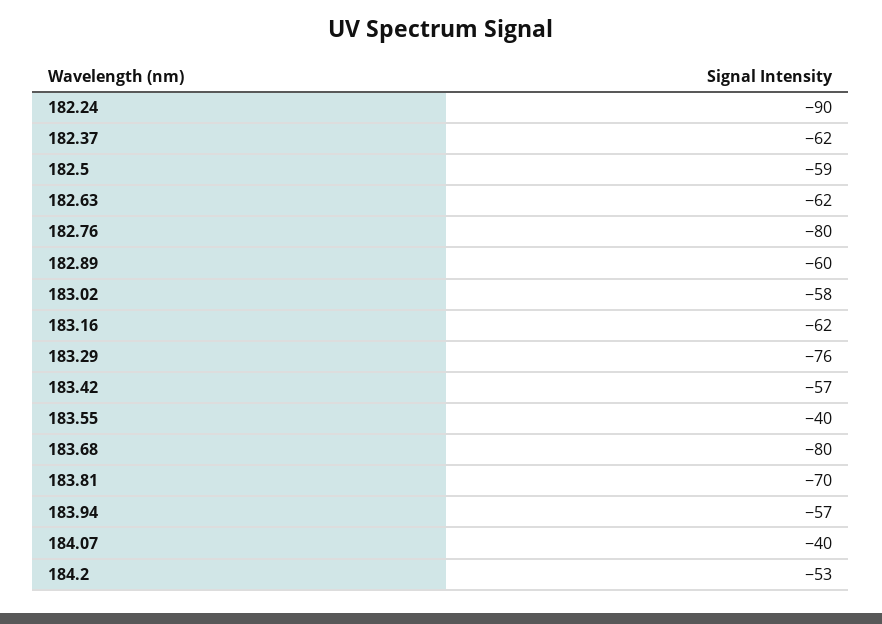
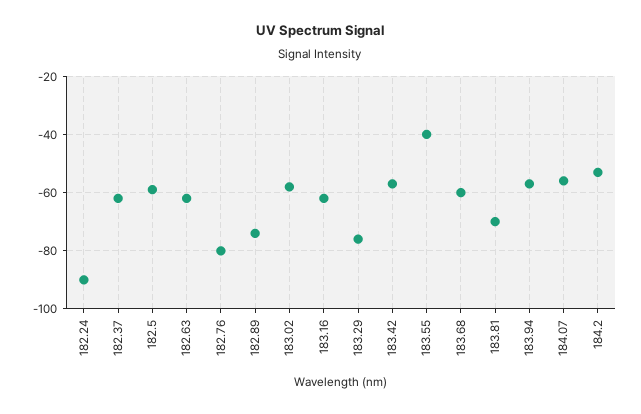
  {
    "182.24": -90,
    "182.37": -62,
    "182.5": -59,
    "182.63": -62,
    "182.76": -80,
-   "182.89": -60,
+   "182.89": -75,
    "183.02": -58,
    "183.16": -62,
    "183.29": -76,
    "183.42": -57,
    "183.55": -40,
-   "183.68": -80,
+   "183.68": -60,
    "183.81": -70,
    "183.94": -57,
-   "184.07": -40,
+   "184.07": -55,
    "184.2": -53
  }

